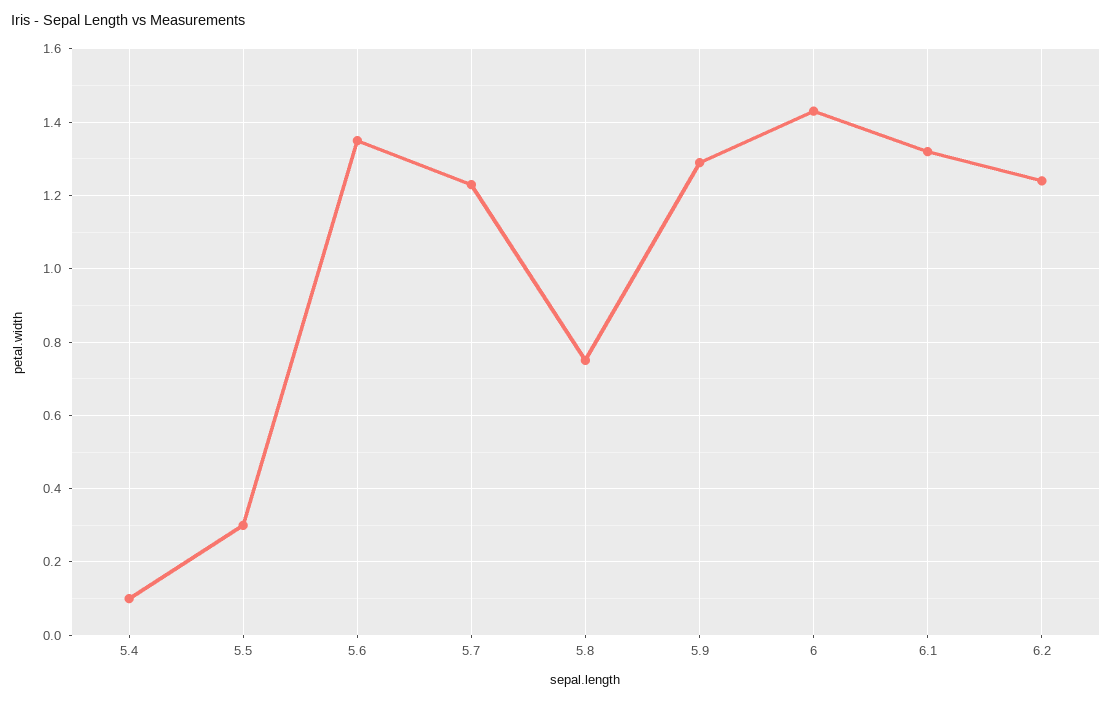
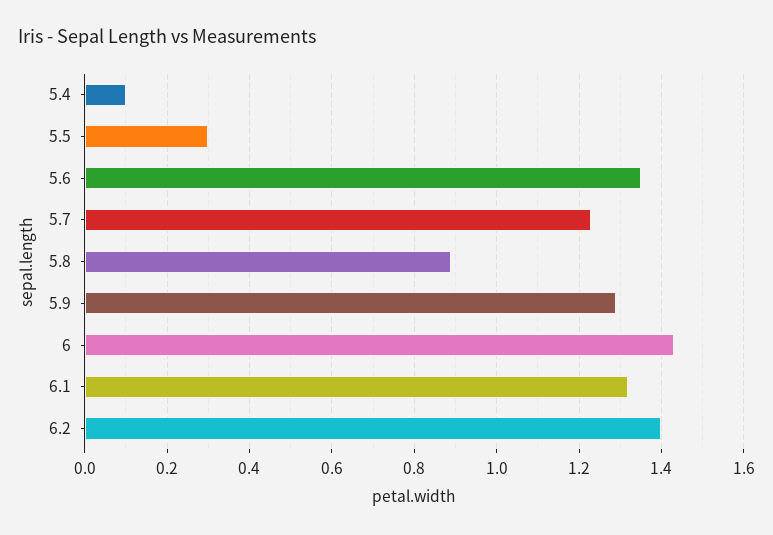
  {
    "5.4": 0.1,
    "5.5": 0.3,
    "5.6": 1.35,
    "5.7": 1.25,
-   "5.8": 0.75,
+   "5.8": 0.9,
    "5.9": 1.3,
    "6": 1.45,
    "6.1": 1.3,
-   "6.2": 1.25
+   "6.2": 1.4
  }

